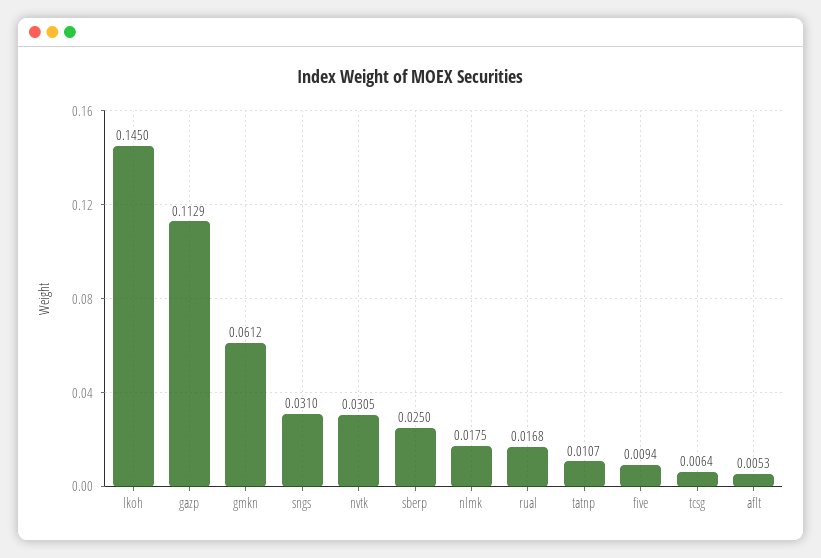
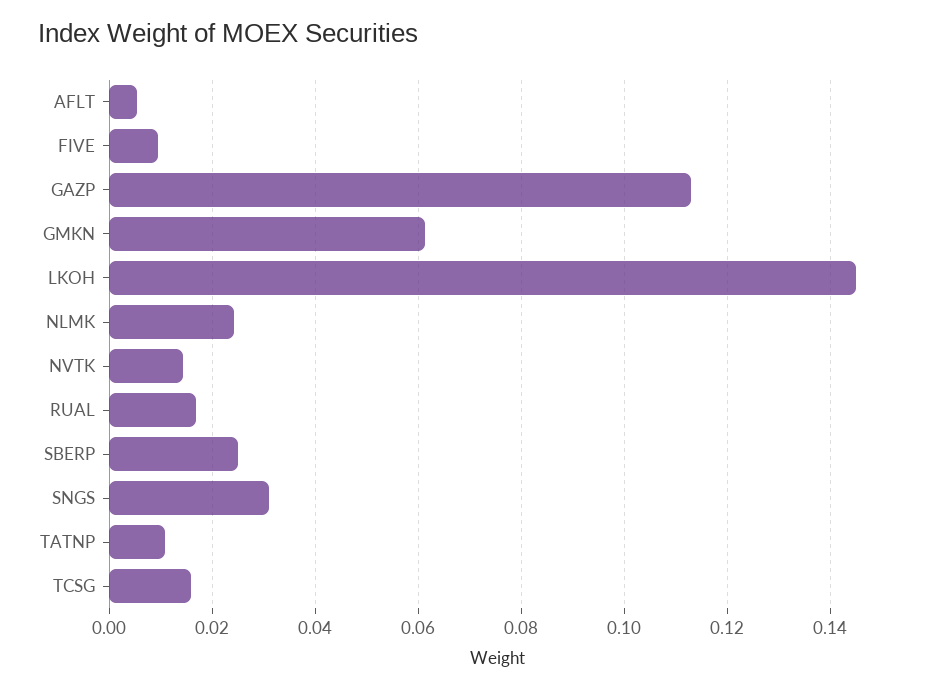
  {
    "lkoh": 0.145,
    "gazp": 0.1129,
    "gmkn": 0.0612,
    "sngs": 0.031,
-   "nvtk": 0.0305,
+   "nvtk": 0.014,
    "sberp": 0.025,
-   "nlmk": 0.0175,
+   "nlmk": 0.024,
    "rual": 0.0168,
    "tatnp": 0.0107,
    "five": 0.0094,
-   "tcsg": 0.0064,
+   "tcsg": 0.016,
    "aflt": 0.0053
  }

